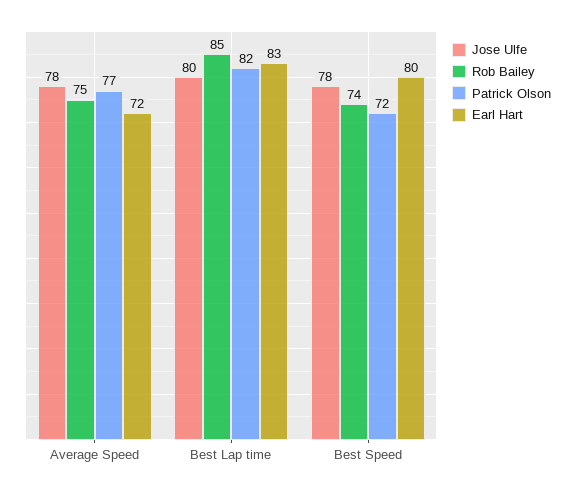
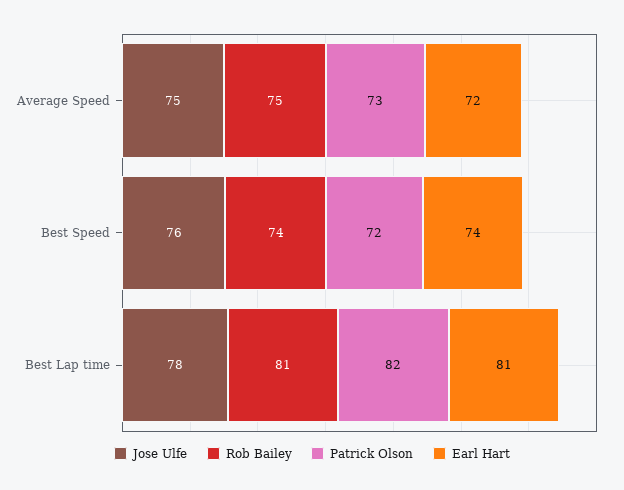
  {
    "Jose Ulfe": {
-     "Average Speed": 78,
+     "Average Speed": 75,
-     "Best Lap time": 80,
+     "Best Lap time": 78,
-     "Best Speed": 78
+     "Best Speed": 76
    },
    "Rob Bailey": {
      "Average Speed": 75,
-     "Best Lap time": 85,
+     "Best Lap time": 81,
      "Best Speed": 74
    },
    "Patrick Olson": {
-     "Average Speed": 77,
+     "Average Speed": 73,
      "Best Lap time": 82,
      "Best Speed": 72
    },
    "Earl Hart": {
      "Average Speed": 72,
-     "Best Lap time": 83,
+     "Best Lap time": 81,
-     "Best Speed": 80
+     "Best Speed": 74
    }
  }

